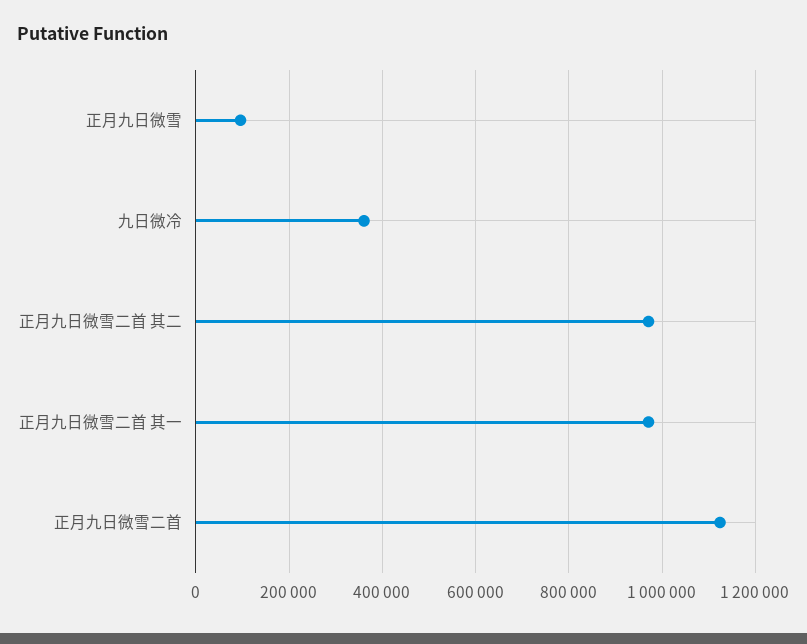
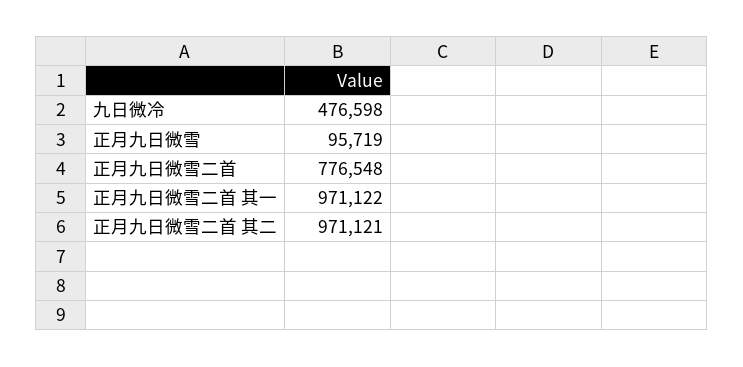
  {
    "正月九日微雪": 95719,
-   "九日微冷": 360000,
+   "九日微冷": 476598,
    "正月九日微雪二首 其二": 971121,
    "正月九日微雪二首 其一": 971122,
-   "正月九日微雪二首": 1120000
+   "正月九日微雪二首": 776548
  }

